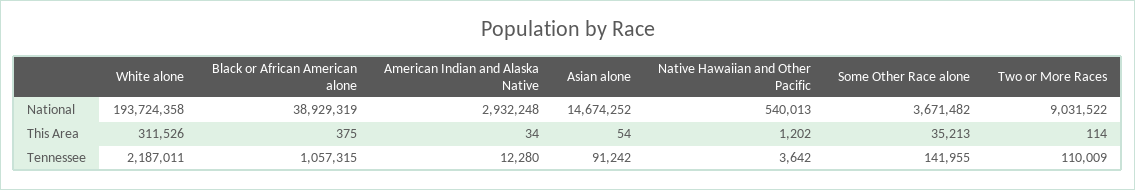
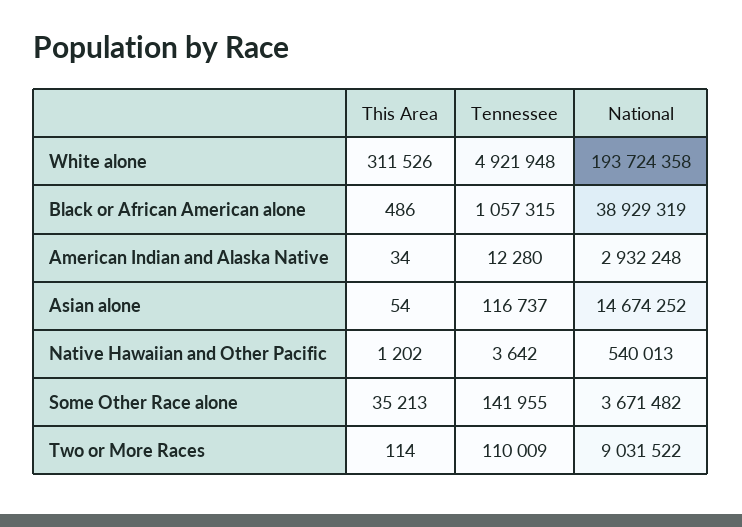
  {
    "White alone": {
      "National": 193724358,
      "This Area": 311526,
-     "Tennessee": 2187011
+     "Tennessee": 4921948
    },
    "Black or African American alone": {
      "National": 38929319,
-     "This Area": 375,
+     "This Area": 486,
      "Tennessee": 1057315
    },
    "American Indian and Alaska Native": {
      "National": 2932248,
      "This Area": 34,
      "Tennessee": 12280
    },
    "Asian alone": {
      "National": 14674252,
      "This Area": 54,
-     "Tennessee": 91242
+     "Tennessee": 116737
    },
    "Native Hawaiian and Other Pacific": {
      "National": 540013,
      "This Area": 1202,
      "Tennessee": 3642
    },
    "Some Other Race alone": {
      "National": 3671482,
      "This Area": 35213,
      "Tennessee": 141955
    },
    "Two or More Races": {
      "National": 9031522,
      "This Area": 114,
      "Tennessee": 110009
    }
  }

